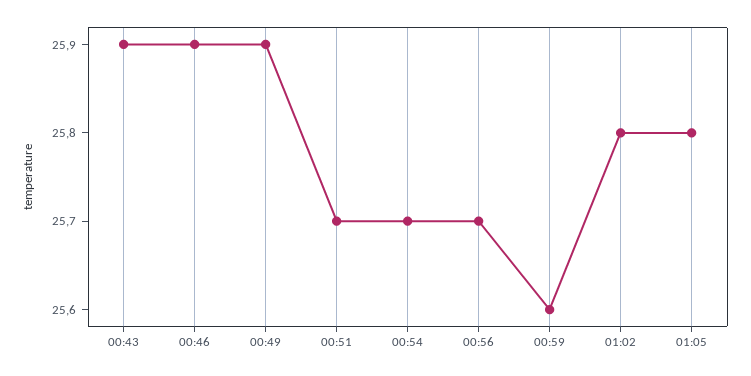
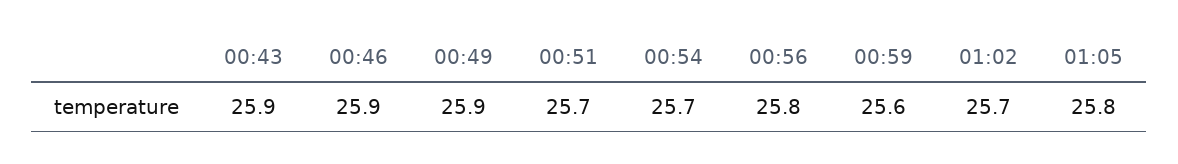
  {
    "00:43": 25.9,
    "00:46": 25.9,
    "00:49": 25.9,
    "00:51": 25.7,
    "00:54": 25.7,
-   "00:56": 25.7,
+   "00:56": 25.8,
    "00:59": 25.6,
-   "01:02": 25.8,
+   "01:02": 25.7,
    "01:05": 25.8
  }

